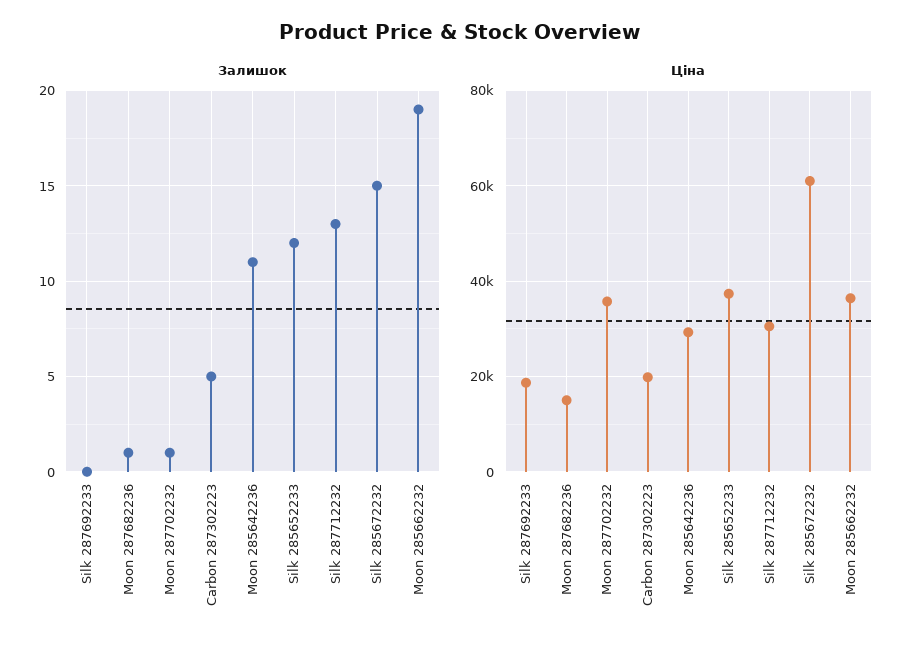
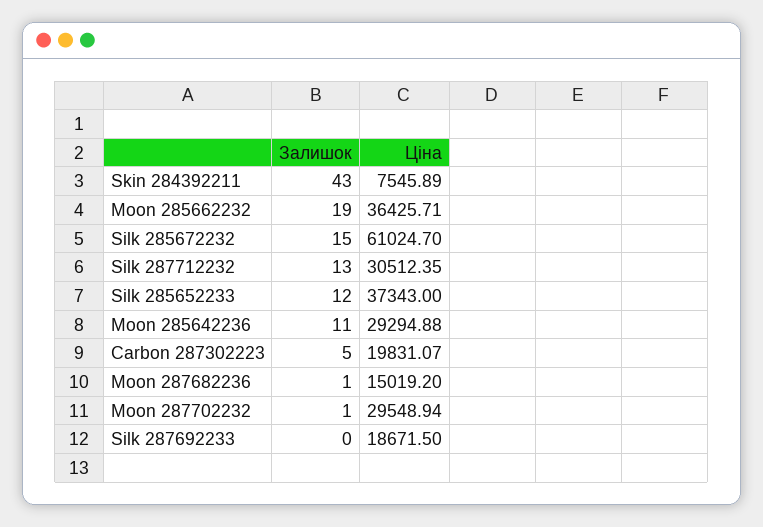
  {
    "Залишок": {
      "Silk 287692233": 0,
      "Moon 287682236": 1,
      "Moon 287702232": 1,
      "Carbon 287302223": 5,
      "Moon 285642236": 11,
      "Silk 285652233": 12,
      "Silk 287712232": 13,
      "Silk 285672232": 15,
-     "Moon 285662232": 19
+     "Moon 285662232": 19,
+     "Skin 284392211": 43
    },
    "Ціна": {
      "Silk 287692233": 18671.5,
      "Moon 287682236": 15019.2,
-     "Moon 287702232": 36000,
+     "Moon 287702232": 29548.94,
      "Carbon 287302223": 19831.07,
      "Moon 285642236": 29294.88,
      "Silk 285652233": 37343,
      "Silk 287712232": 30512.35,
      "Silk 285672232": 61024.7,
-     "Moon 285662232": 36425.71
+     "Moon 285662232": 36425.71,
+     "Skin 284392211": 7545.89
    }
  }

